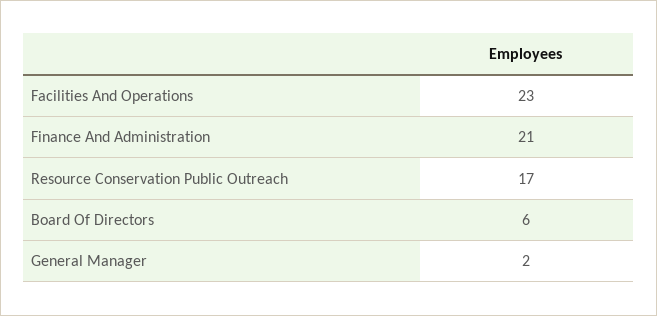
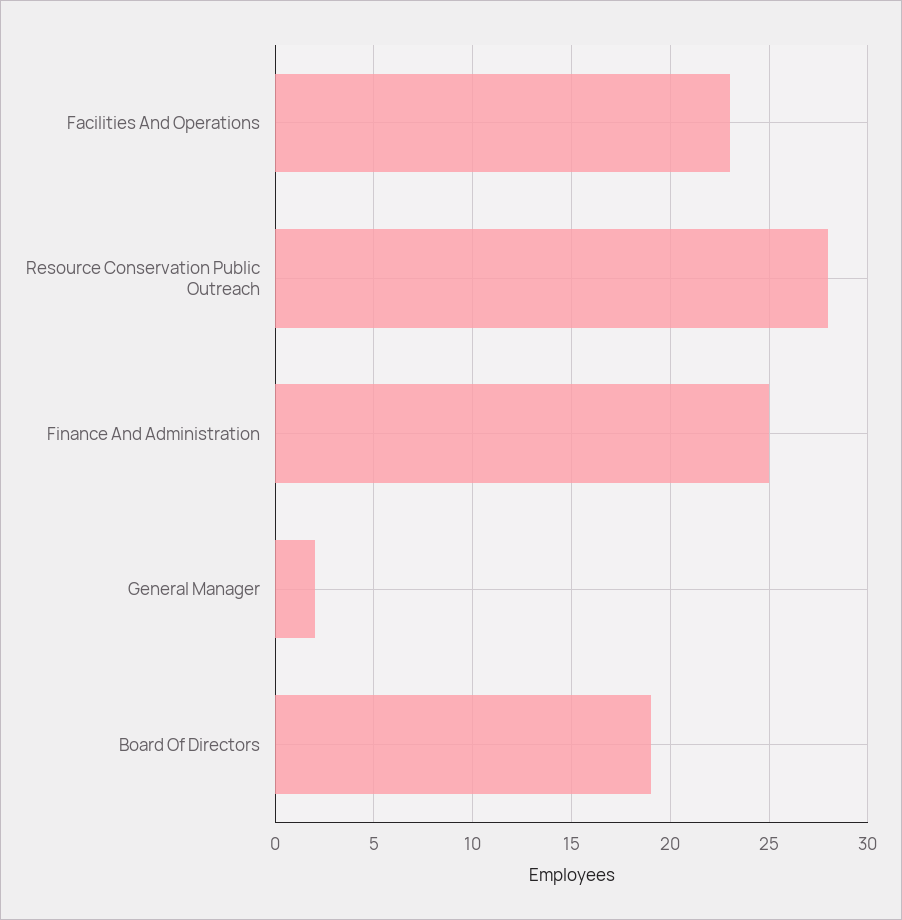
  {
    "Facilities And Operations": 23,
-   "Finance And Administration": 21,
+   "Finance And Administration": 25,
-   "Resource Conservation Public Outreach": 17,
+   "Resource Conservation Public Outreach": 28,
-   "Board Of Directors": 6,
+   "Board Of Directors": 19,
    "General Manager": 2
  }

